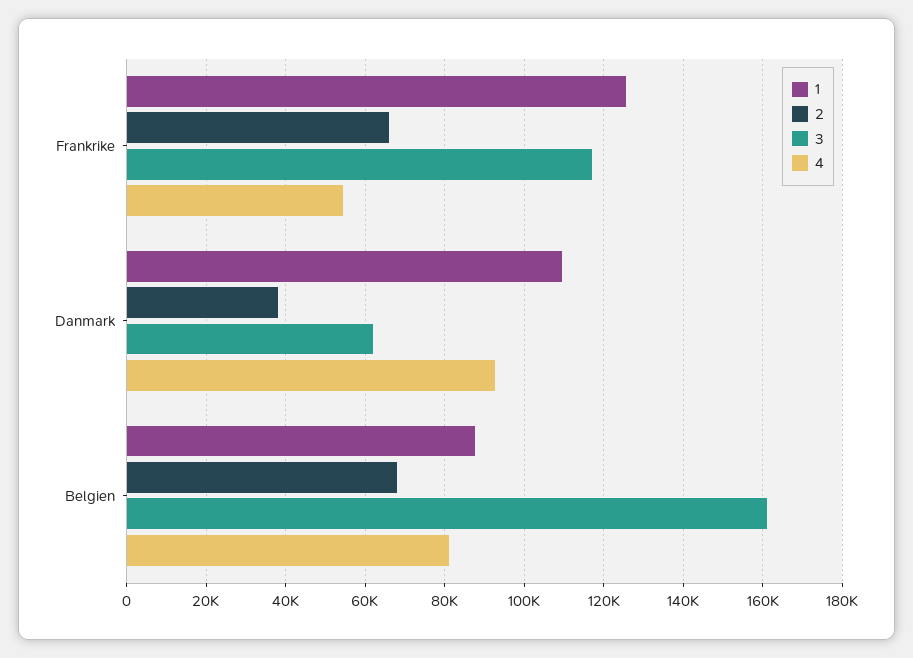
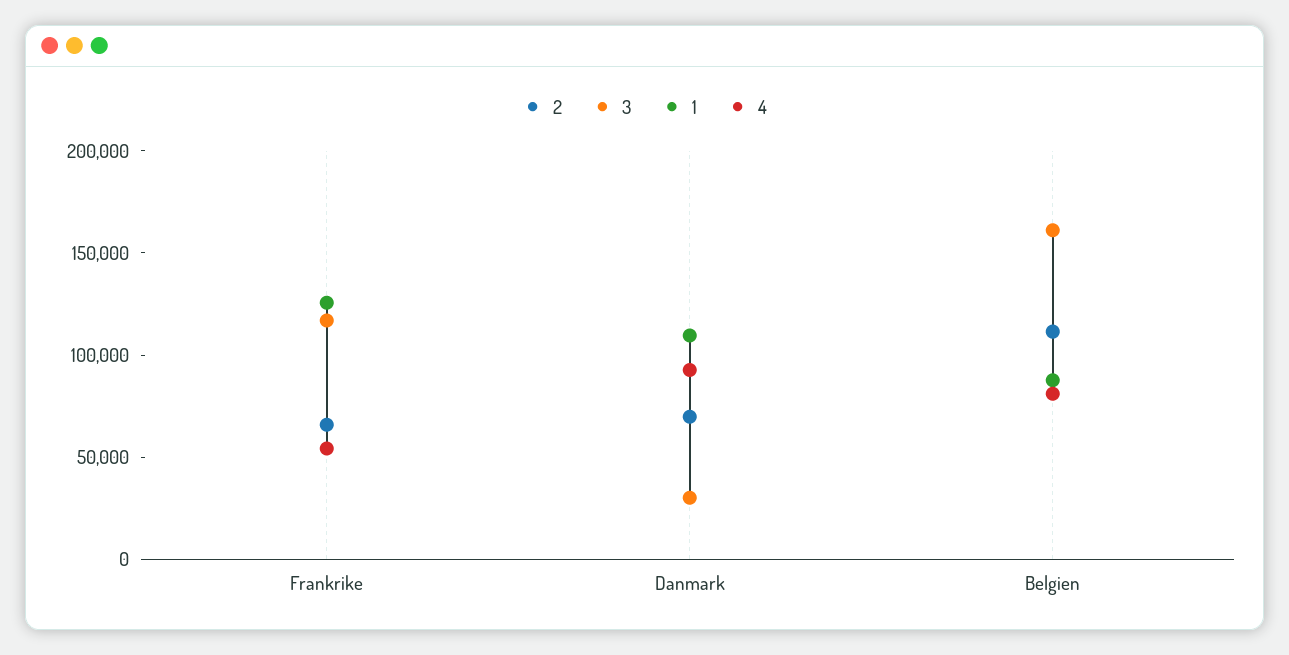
  {
    "1": {
      "Frankrike": 126000,
      "Danmark": 110000,
      "Belgien": 88000
    },
    "2": {
      "Frankrike": 66000,
-     "Danmark": 38000,
+     "Danmark": 70000,
-     "Belgien": 68000
+     "Belgien": 110000
    },
    "3": {
      "Frankrike": 116000,
-     "Danmark": 62000,
+     "Danmark": 30000,
      "Belgien": 162000
    },
    "4": {
      "Frankrike": 54000,
      "Danmark": 92000,
      "Belgien": 82000
    }
  }

